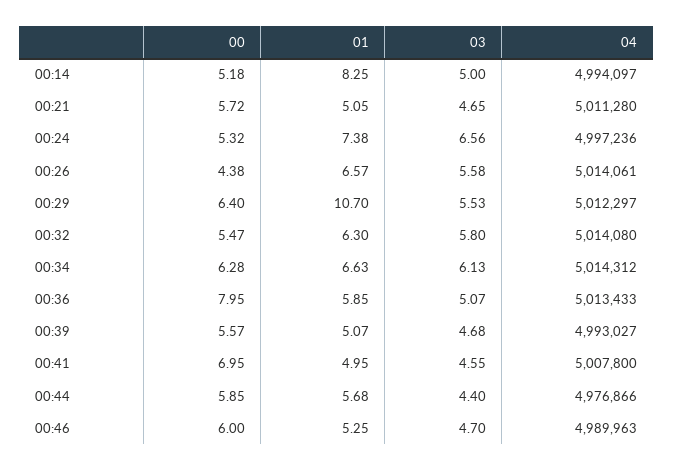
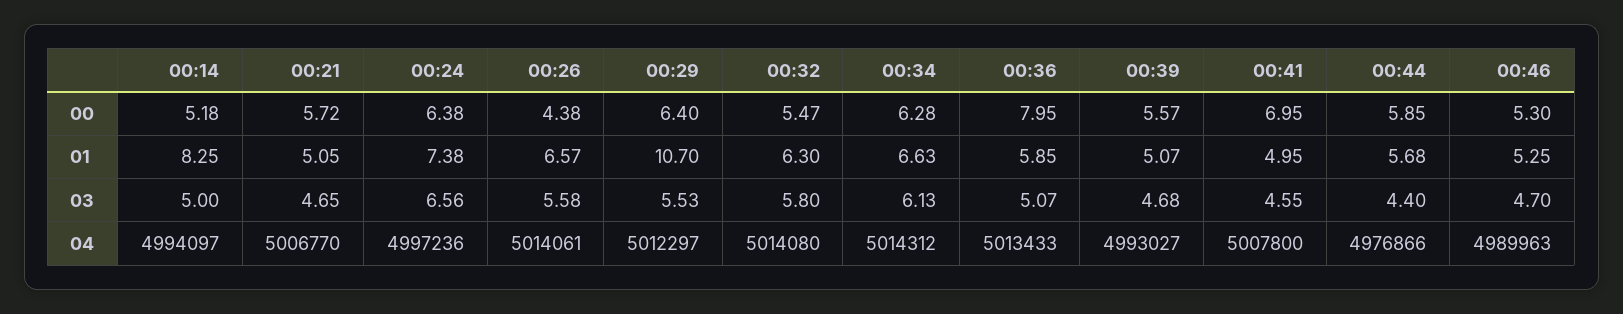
  {
    "00": {
      "00:14": 5.18,
      "00:21": 5.72,
-     "00:24": 5.32,
+     "00:24": 6.38,
      "00:26": 4.38,
      "00:29": 6.4,
      "00:32": 5.47,
      "00:34": 6.28,
      "00:36": 7.95,
      "00:39": 5.57,
      "00:41": 6.95,
      "00:44": 5.85,
-     "00:46": 6
+     "00:46": 5.3
    },
    "01": {
      "00:14": 8.25,
      "00:21": 5.05,
      "00:24": 7.38,
      "00:26": 6.57,
      "00:29": 10.7,
      "00:32": 6.3,
      "00:34": 6.63,
      "00:36": 5.85,
      "00:39": 5.07,
      "00:41": 4.95,
      "00:44": 5.68,
      "00:46": 5.25
    },
    "03": {
      "00:14": 5,
      "00:21": 4.65,
      "00:24": 6.56,
      "00:26": 5.58,
      "00:29": 5.53,
      "00:32": 5.8,
      "00:34": 6.13,
      "00:36": 5.07,
      "00:39": 4.68,
      "00:41": 4.55,
      "00:44": 4.4,
      "00:46": 4.7
    },
    "04": {
      "00:14": 4994097,
-     "00:21": 5011280,
+     "00:21": 5006770,
      "00:24": 4997236,
      "00:26": 5014061,
      "00:29": 5012297,
      "00:32": 5014080,
      "00:34": 5014312,
      "00:36": 5013433,
      "00:39": 4993027,
      "00:41": 5007800,
      "00:44": 4976866,
      "00:46": 4989963
    }
  }

